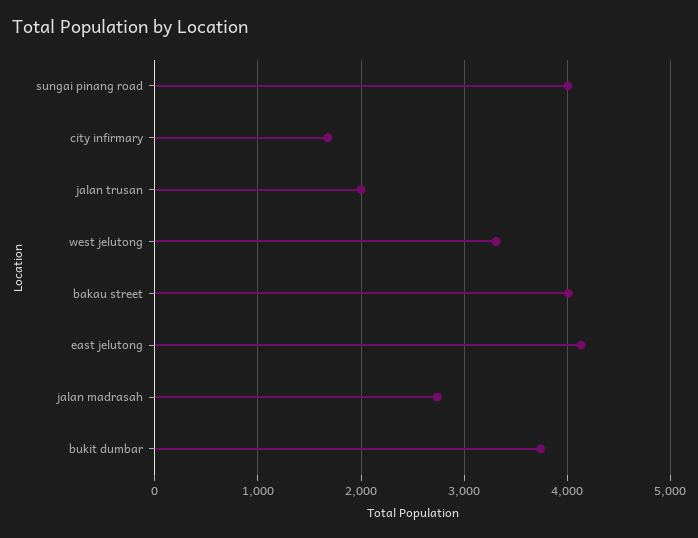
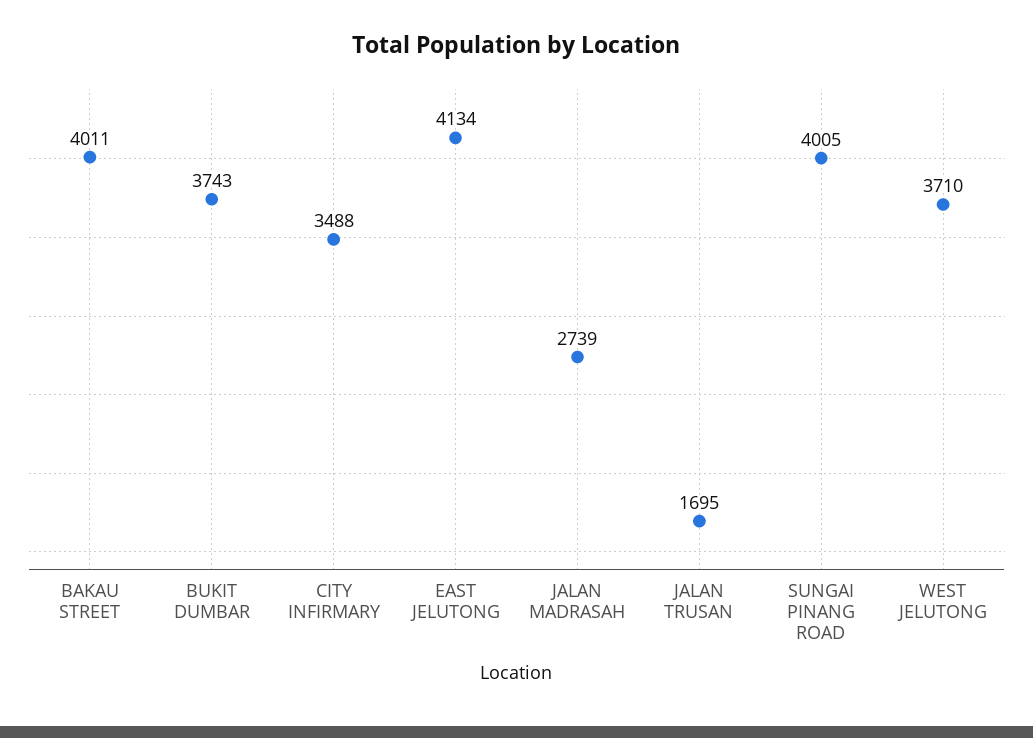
  {
    "sungai pinang road": 4005,
-   "city infirmary": 1700,
+   "city infirmary": 3488,
-   "jalan trusan": 2000,
+   "jalan trusan": 1695,
-   "west jelutong": 3300,
+   "west jelutong": 3710,
    "bakau street": 4011,
    "east jelutong": 4134,
    "jalan madrasah": 2739,
    "bukit dumbar": 3743
  }

